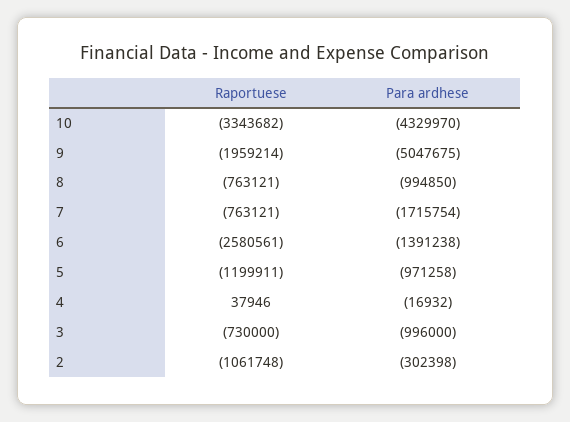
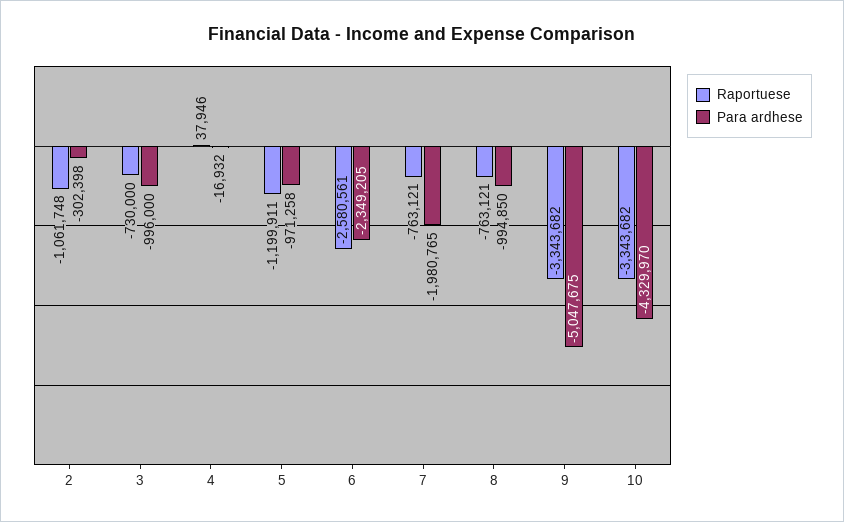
  {
    "Raportuese": {
      "10": -3343682,
-     "9": -1959214,
+     "9": -3343682,
      "8": -763121,
      "7": -763121,
      "6": -2580561,
      "5": -1199911,
      "4": 37946,
      "3": -730000,
      "2": -1061748
    },
    "Para ardhese": {
      "10": -4329970,
      "9": -5047675,
      "8": -994850,
-     "7": -1715754,
+     "7": -1980765,
-     "6": -1391238,
+     "6": -2349205,
      "5": -971258,
      "4": -16932,
      "3": -996000,
      "2": -302398
    }
  }

